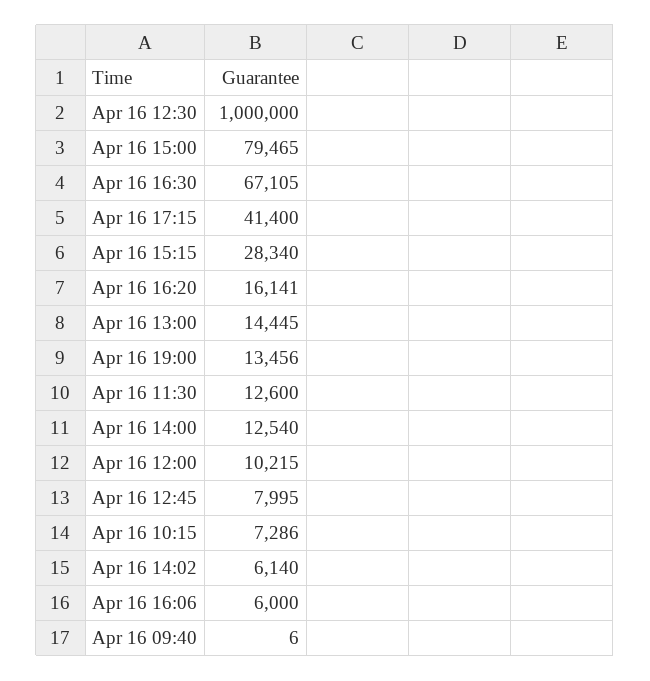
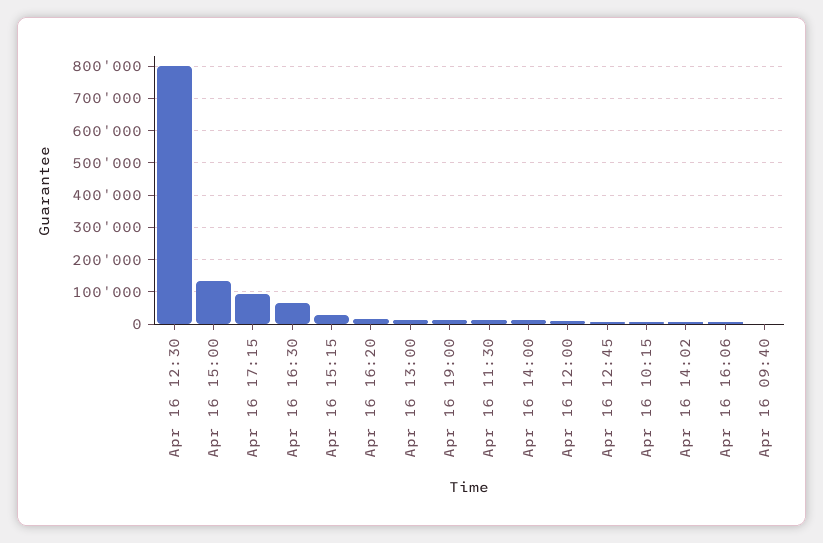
  {
-   "Apr 16 12:30": 1000000,
+   "Apr 16 12:30": 800000,
-   "Apr 16 15:00": 79465,
+   "Apr 16 15:00": 140000,
    "Apr 16 16:30": 67105,
-   "Apr 16 17:15": 41400,
+   "Apr 16 17:15": 100000,
    "Apr 16 15:15": 28340,
    "Apr 16 16:20": 16141,
    "Apr 16 13:00": 14445,
    "Apr 16 19:00": 13456,
    "Apr 16 11:30": 12600,
    "Apr 16 14:00": 12540,
    "Apr 16 12:00": 10215,
    "Apr 16 12:45": 7995,
    "Apr 16 10:15": 7286,
    "Apr 16 14:02": 6140,
    "Apr 16 16:06": 6000,
    "Apr 16 09:40": 6
  }

